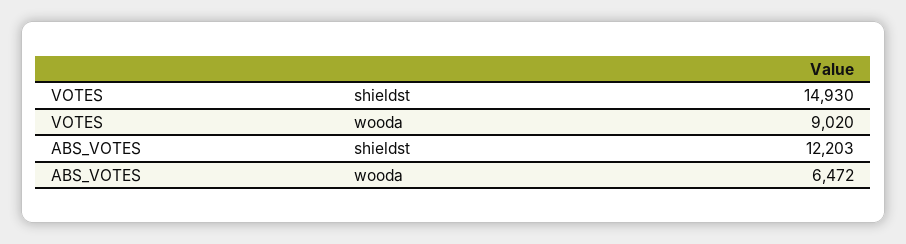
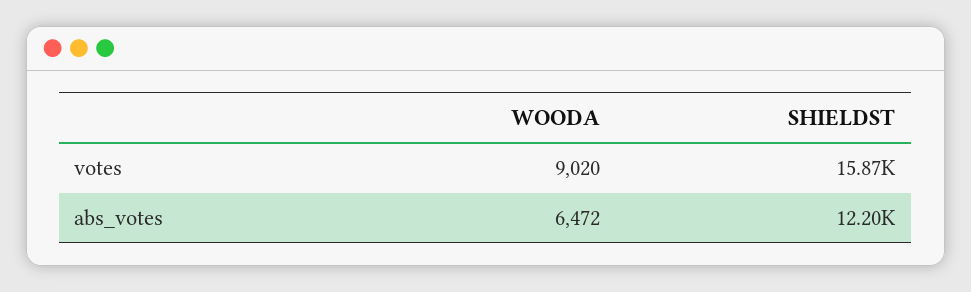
  {
    "VOTES": {
-     "shieldst": 14930,
+     "shieldst": 15870,
      "wooda": 9020
    },
    "ABS_VOTES": {
      "shieldst": 12203,
      "wooda": 6472
    }
  }

